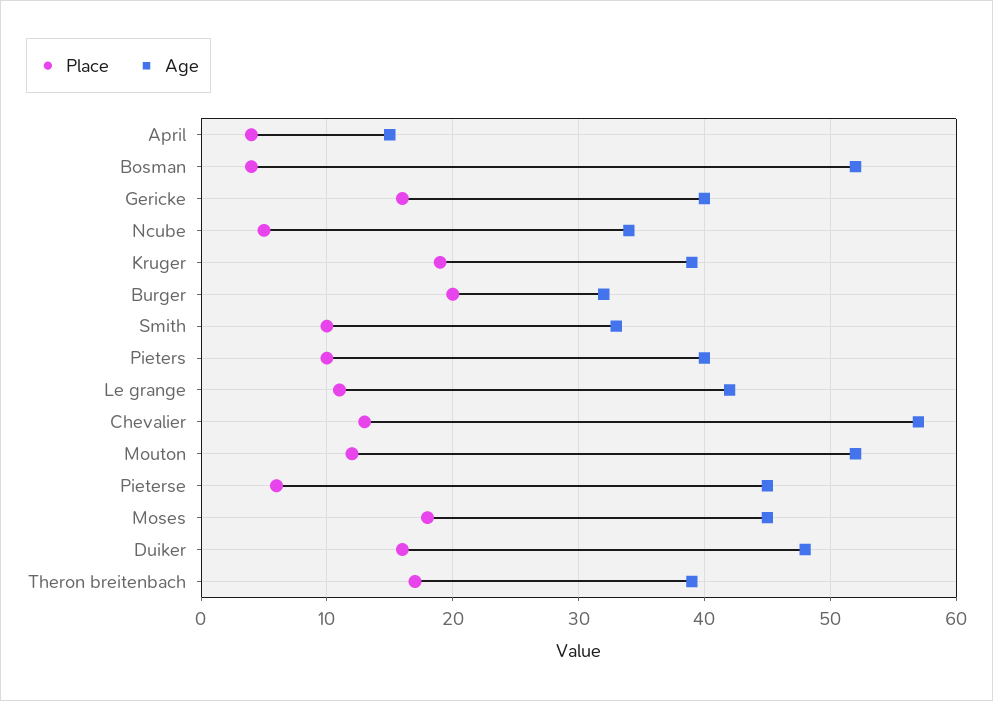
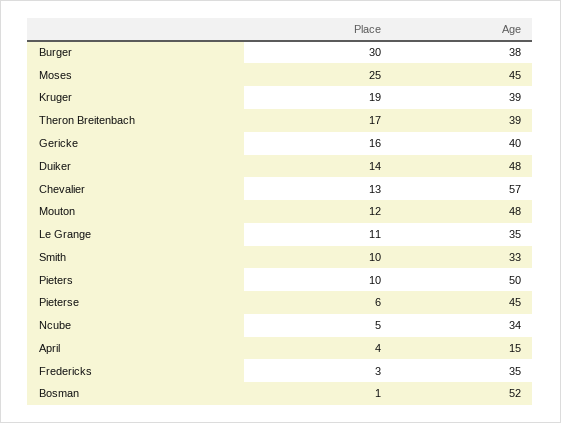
  {
    "Place": {
      "April": 4,
-     "Bosman": 4,
+     "Bosman": 1,
      "Gericke": 16,
      "Ncube": 5,
      "Kruger": 19,
-     "Burger": 20,
+     "Burger": 30,
      "Smith": 10,
      "Pieters": 10,
      "Le grange": 11,
      "Chevalier": 13,
      "Mouton": 12,
      "Pieterse": 6,
-     "Moses": 18,
+     "Moses": 25,
-     "Duiker": 16,
+     "Duiker": 14,
-     "Theron breitenbach": 17
+     "Theron breitenbach": 17,
+     "Fredericks": 3
    },
    "Age": {
      "April": 15,
      "Bosman": 52,
      "Gericke": 40,
      "Ncube": 34,
      "Kruger": 39,
-     "Burger": 32,
+     "Burger": 38,
      "Smith": 33,
-     "Pieters": 40,
+     "Pieters": 50,
-     "Le grange": 42,
+     "Le grange": 35,
      "Chevalier": 57,
-     "Mouton": 52,
+     "Mouton": 48,
      "Pieterse": 45,
      "Moses": 45,
      "Duiker": 48,
-     "Theron breitenbach": 39
+     "Theron breitenbach": 39,
+     "Fredericks": 35
    }
  }

